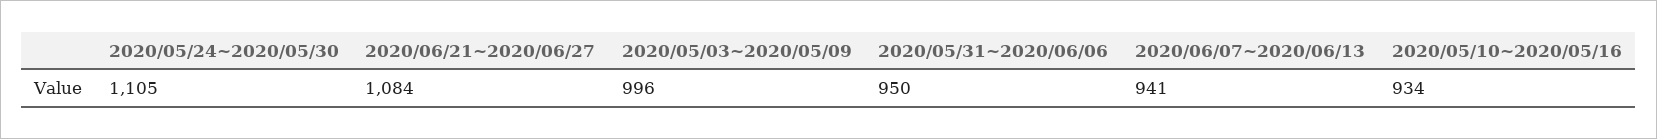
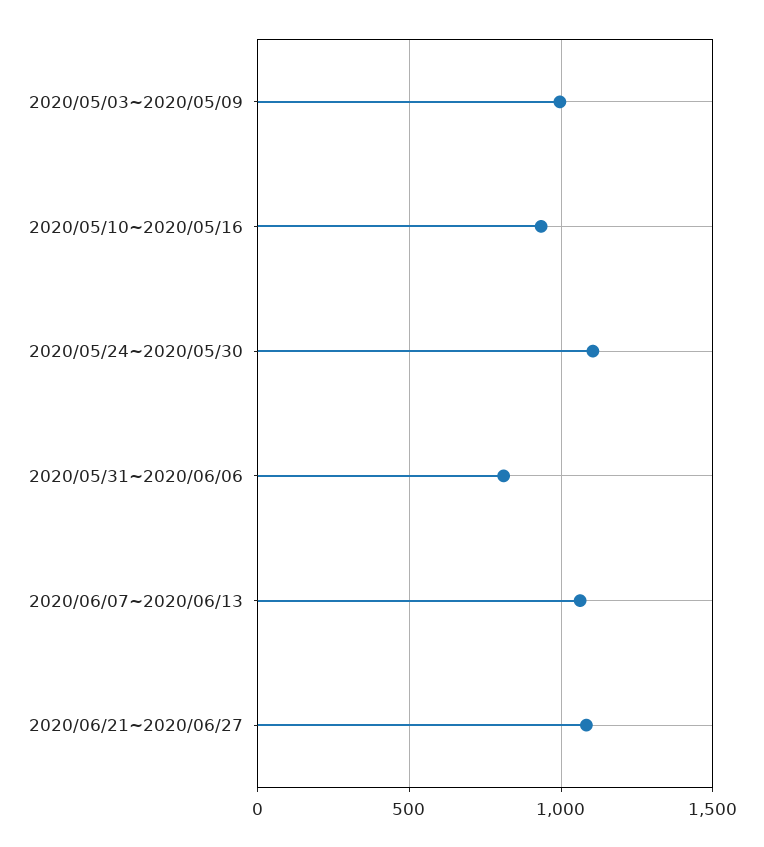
  {
    "2020/05/24~2020/05/30": 1105,
    "2020/06/21~2020/06/27": 1084,
    "2020/05/03~2020/05/09": 996,
-   "2020/05/31~2020/06/06": 950,
+   "2020/05/31~2020/06/06": 800,
-   "2020/06/07~2020/06/13": 941,
+   "2020/06/07~2020/06/13": 1050,
    "2020/05/10~2020/05/16": 934
  }

